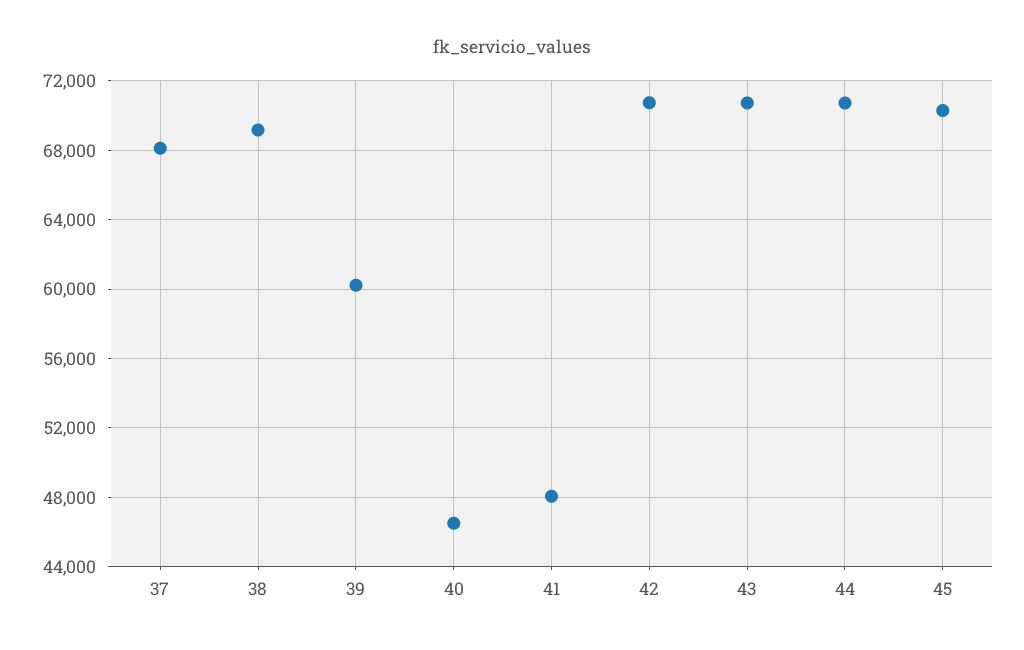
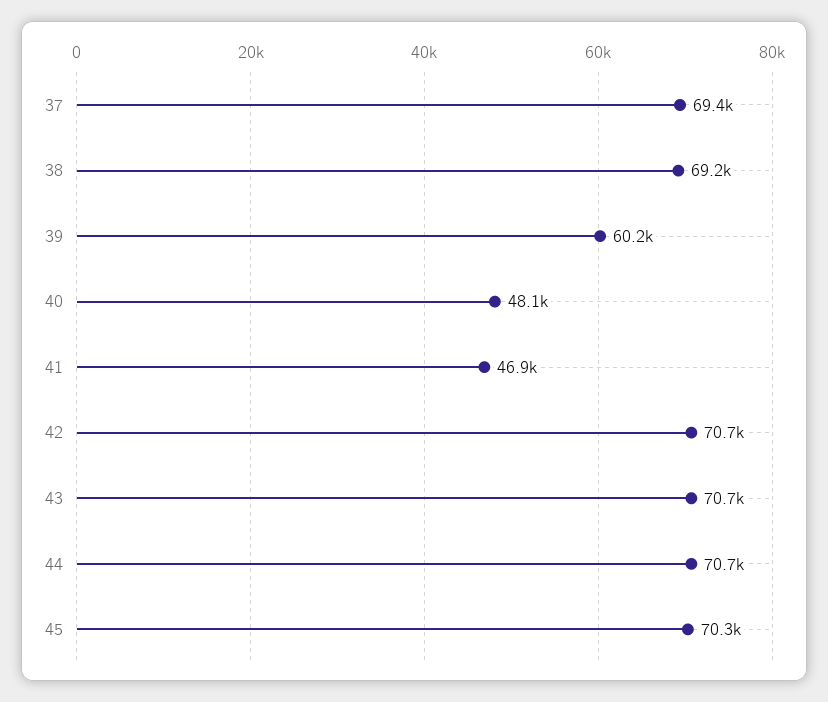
  {
-   "37": 68000,
+   "37": 69400,
    "38": 69200,
    "39": 60200,
-   "40": 46500,
+   "40": 48100,
-   "41": 48000,
+   "41": 46900,
    "42": 70700,
    "43": 70700,
    "44": 70700,
    "45": 70300
  }

